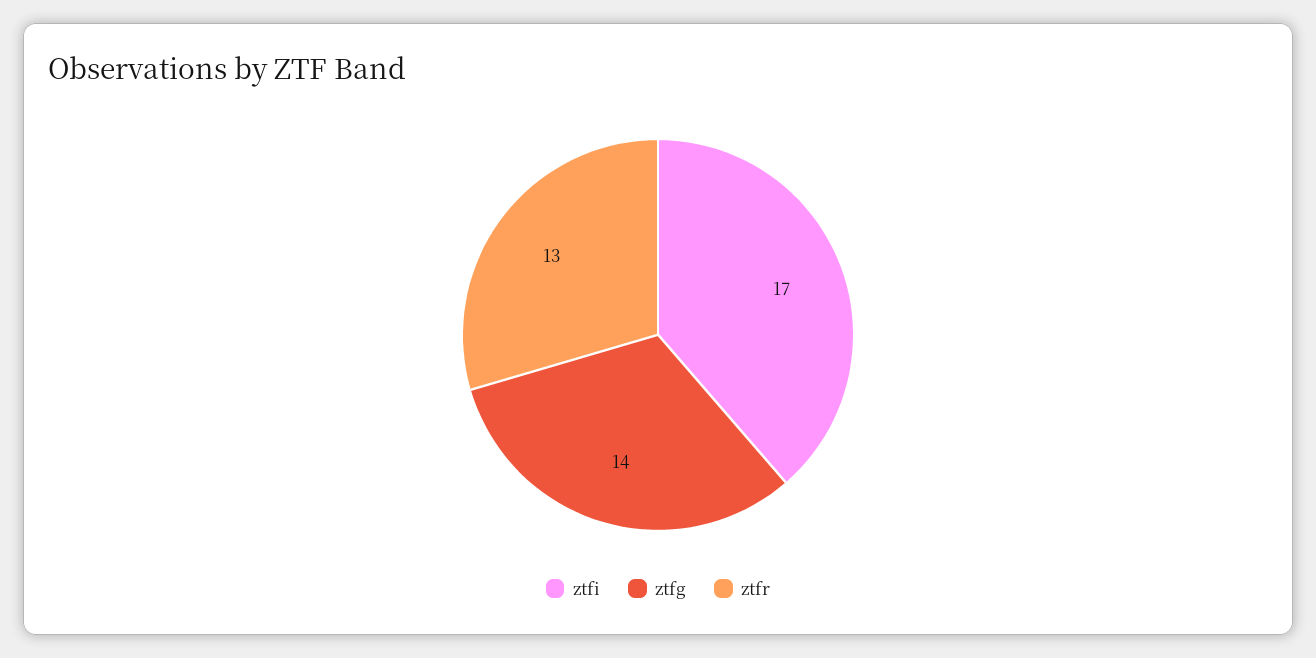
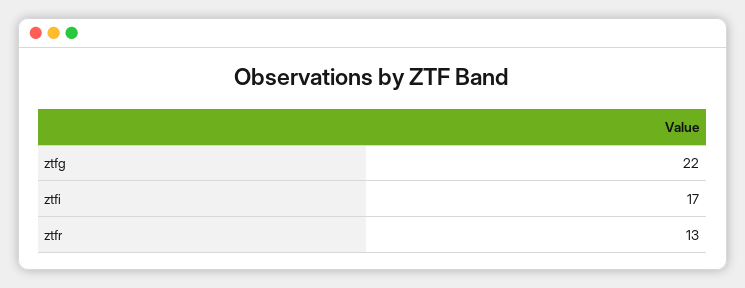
  {
    "ztfi": 17,
-   "ztfg": 14,
+   "ztfg": 22,
    "ztfr": 13
  }

